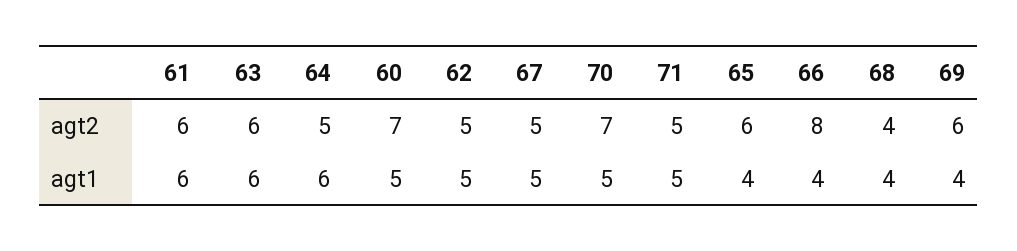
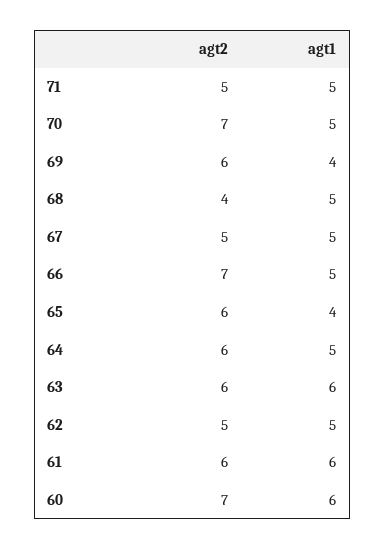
  {
    "61": {
      "agt2": 6,
      "agt1": 6
    },
    "63": {
      "agt2": 6,
      "agt1": 6
    },
    "64": {
-     "agt2": 5,
+     "agt2": 6,
-     "agt1": 6
+     "agt1": 5
    },
    "60": {
      "agt2": 7,
-     "agt1": 5
+     "agt1": 6
    },
    "62": {
      "agt2": 5,
      "agt1": 5
    },
    "67": {
      "agt2": 5,
      "agt1": 5
    },
    "70": {
      "agt2": 7,
      "agt1": 5
    },
    "71": {
      "agt2": 5,
      "agt1": 5
    },
    "65": {
      "agt2": 6,
      "agt1": 4
    },
    "66": {
-     "agt2": 8,
+     "agt2": 7,
-     "agt1": 4
+     "agt1": 5
    },
    "68": {
      "agt2": 4,
-     "agt1": 4
+     "agt1": 5
    },
    "69": {
      "agt2": 6,
      "agt1": 4
    }
  }

